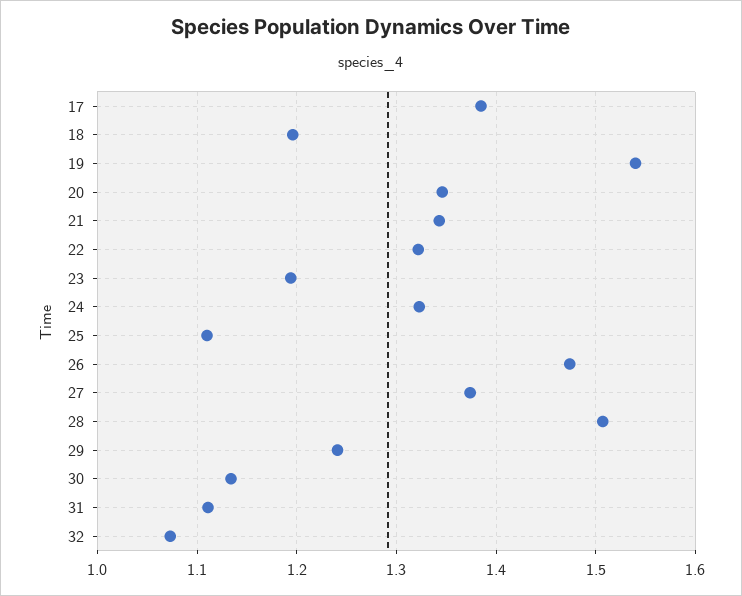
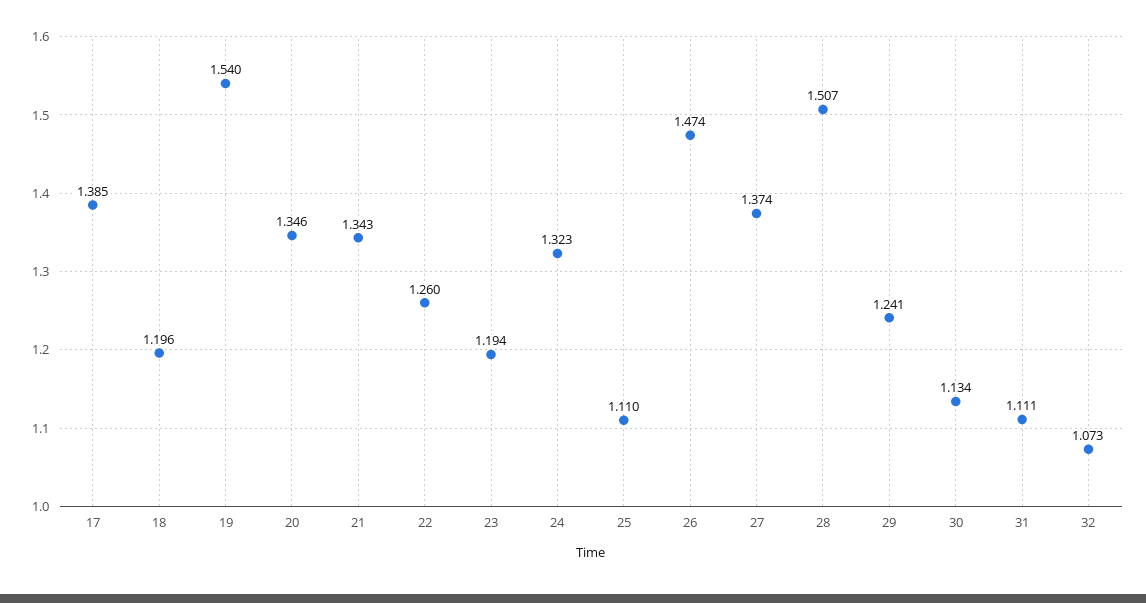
  {
    "17": 1.385,
    "18": 1.196,
    "19": 1.54,
    "20": 1.346,
    "21": 1.343,
-   "22": 1.32,
+   "22": 1.26,
    "23": 1.194,
    "24": 1.323,
    "25": 1.11,
    "26": 1.474,
    "27": 1.374,
    "28": 1.507,
    "29": 1.241,
    "30": 1.134,
    "31": 1.111,
    "32": 1.073
  }

